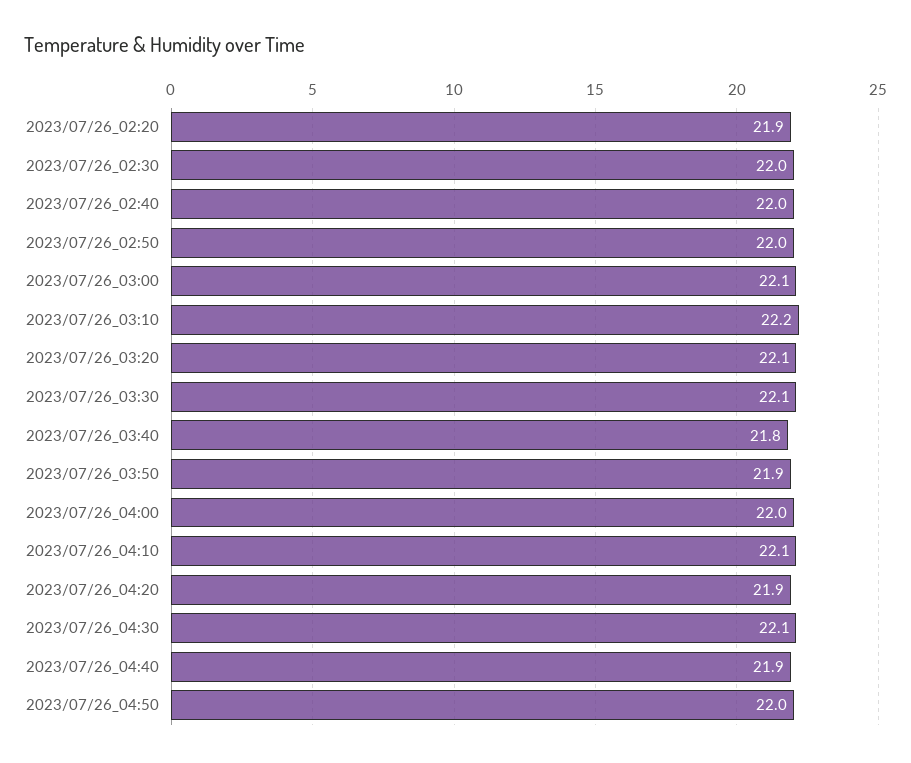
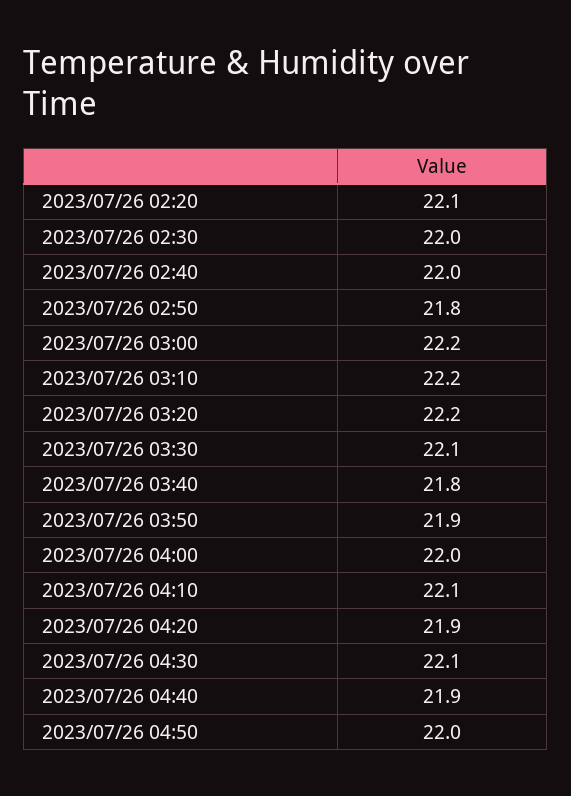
  {
-   "2023/07/26_02:20": 21.9,
+   "2023/07/26_02:20": 22.1,
    "2023/07/26_02:30": 22,
    "2023/07/26_02:40": 22,
-   "2023/07/26_02:50": 22,
+   "2023/07/26_02:50": 21.8,
-   "2023/07/26_03:00": 22.1,
+   "2023/07/26_03:00": 22.2,
    "2023/07/26_03:10": 22.2,
-   "2023/07/26_03:20": 22.1,
+   "2023/07/26_03:20": 22.2,
    "2023/07/26_03:30": 22.1,
    "2023/07/26_03:40": 21.8,
    "2023/07/26_03:50": 21.9,
    "2023/07/26_04:00": 22,
    "2023/07/26_04:10": 22.1,
    "2023/07/26_04:20": 21.9,
    "2023/07/26_04:30": 22.1,
    "2023/07/26_04:40": 21.9,
    "2023/07/26_04:50": 22
  }

